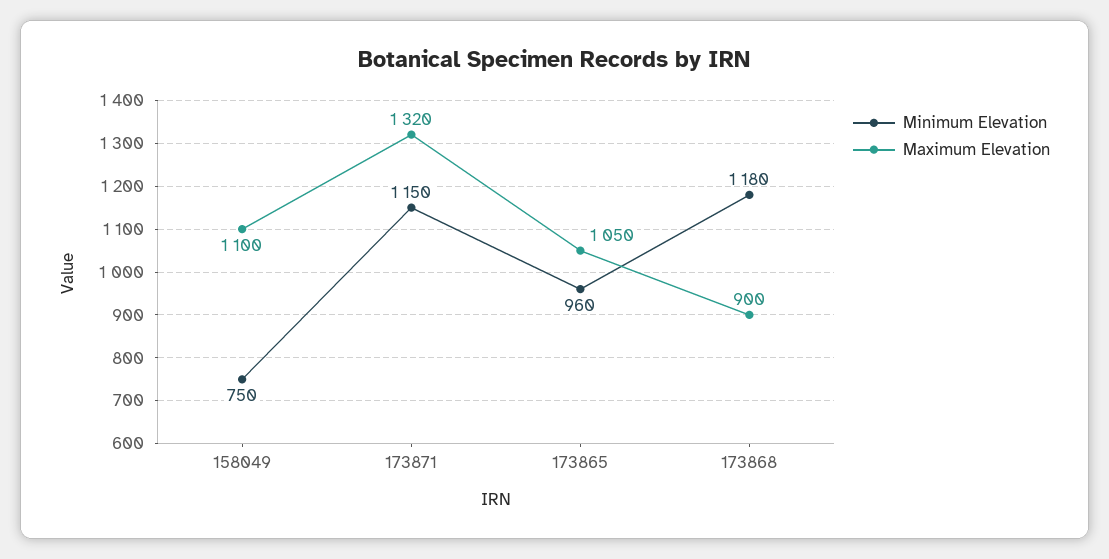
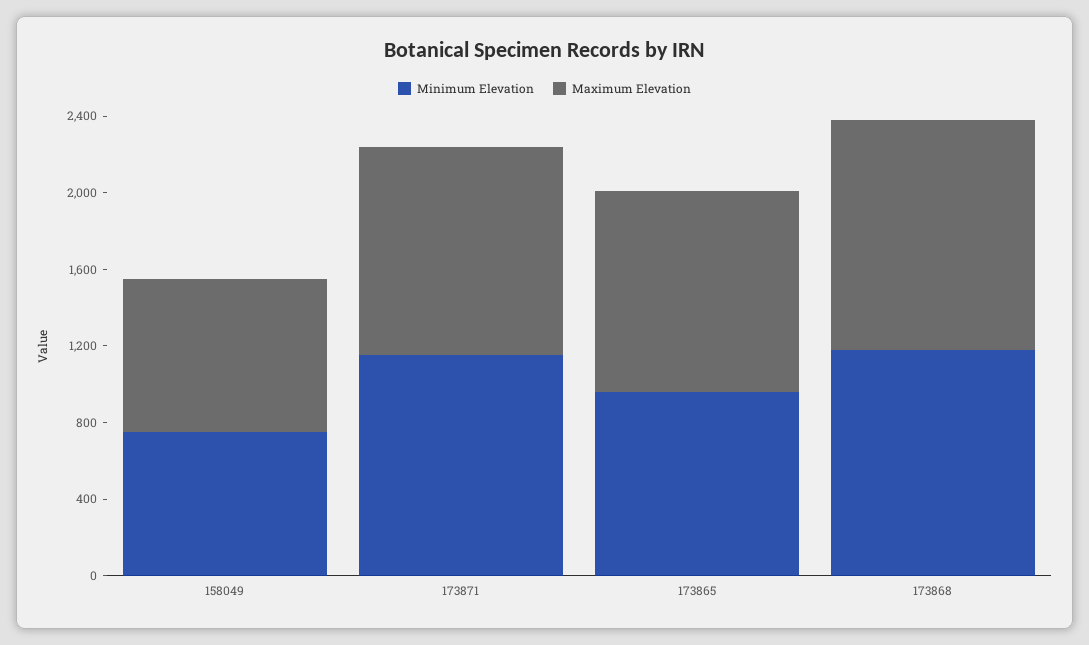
  {
    "Minimum Elevation": {
      "158049": 750,
      "173871": 1150,
      "173865": 960,
      "173868": 1180
    },
    "Maximum Elevation": {
-     "158049": 1100,
+     "158049": 800,
-     "173871": 1320,
+     "173871": 1100,
      "173865": 1050,
-     "173868": 900
+     "173868": 1200
    }
  }

